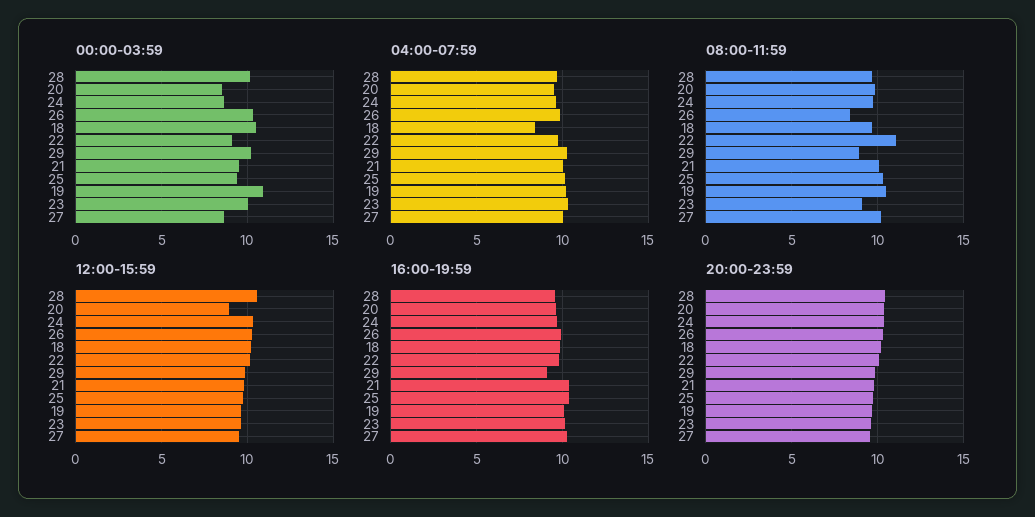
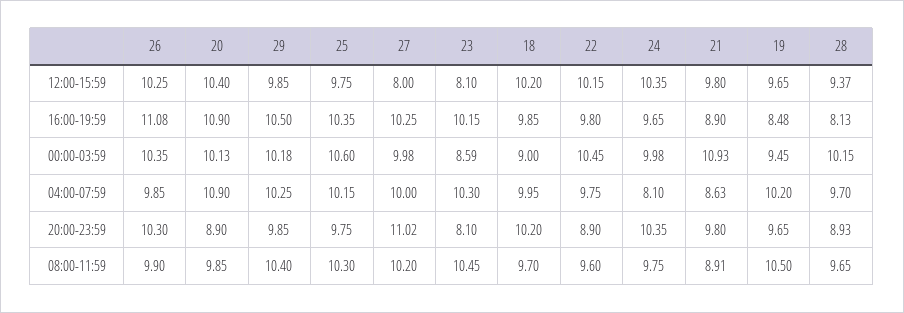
  {
    "00:00-03:59": {
      "28": 10.15,
-     "20": 8.5,
+     "20": 10.13,
-     "24": 8.5,
+     "24": 9.98,
      "26": 10.35,
-     "18": 10.5,
+     "18": 9,
-     "22": 9,
+     "22": 10.45,
      "29": 10.18,
-     "21": 9.5,
+     "21": 10.93,
-     "25": 9.5,
+     "25": 10.6,
-     "19": 11,
+     "19": 9.45,
-     "23": 10,
+     "23": 8.59,
-     "27": 8.5
+     "27": 9.98
    },
    "04:00-07:59": {
      "28": 9.7,
-     "20": 9.5,
+     "20": 10.9,
-     "24": 9.5,
+     "24": 8.1,
      "26": 9.85,
-     "18": 8.5,
+     "18": 9.95,
      "22": 9.75,
      "29": 10.25,
-     "21": 10,
+     "21": 8.63,
      "25": 10.15,
      "19": 10.2,
      "23": 10.3,
      "27": 10
    },
    "08:00-11:59": {
      "28": 9.65,
      "20": 9.85,
      "24": 9.75,
-     "26": 8.5,
+     "26": 9.9,
      "18": 9.7,
-     "22": 11,
+     "22": 9.6,
-     "29": 9,
+     "29": 10.4,
-     "21": 10,
+     "21": 8.91,
      "25": 10.3,
      "19": 10.5,
-     "23": 9,
+     "23": 10.45,
      "27": 10.2
    },
    "12:00-15:59": {
-     "28": 10.5,
+     "28": 9.37,
-     "20": 9,
+     "20": 10.4,
      "24": 10.35,
      "26": 10.25,
      "18": 10.2,
      "22": 10.15,
      "29": 9.85,
      "21": 9.8,
      "25": 9.75,
      "19": 9.65,
-     "23": 9.5,
+     "23": 8.1,
-     "27": 9.5
+     "27": 8
    },
    "16:00-19:59": {
-     "28": 9.5,
+     "28": 8.13,
-     "20": 9.5,
+     "20": 10.9,
      "24": 9.65,
-     "26": 10,
+     "26": 11.08,
      "18": 9.85,
      "22": 9.8,
-     "29": 9,
+     "29": 10.5,
-     "21": 10.5,
+     "21": 8.9,
      "25": 10.35,
-     "19": 10,
+     "19": 8.48,
      "23": 10.15,
      "27": 10.25
    },
    "20:00-23:59": {
-     "28": 10.5,
+     "28": 8.93,
-     "20": 10.5,
+     "20": 8.9,
      "24": 10.35,
      "26": 10.3,
      "18": 10.2,
-     "22": 10,
+     "22": 8.9,
      "29": 9.85,
      "21": 9.8,
      "25": 9.75,
      "19": 9.65,
-     "23": 9.5,
+     "23": 8.1,
-     "27": 9.5
+     "27": 11.02
    }
  }

